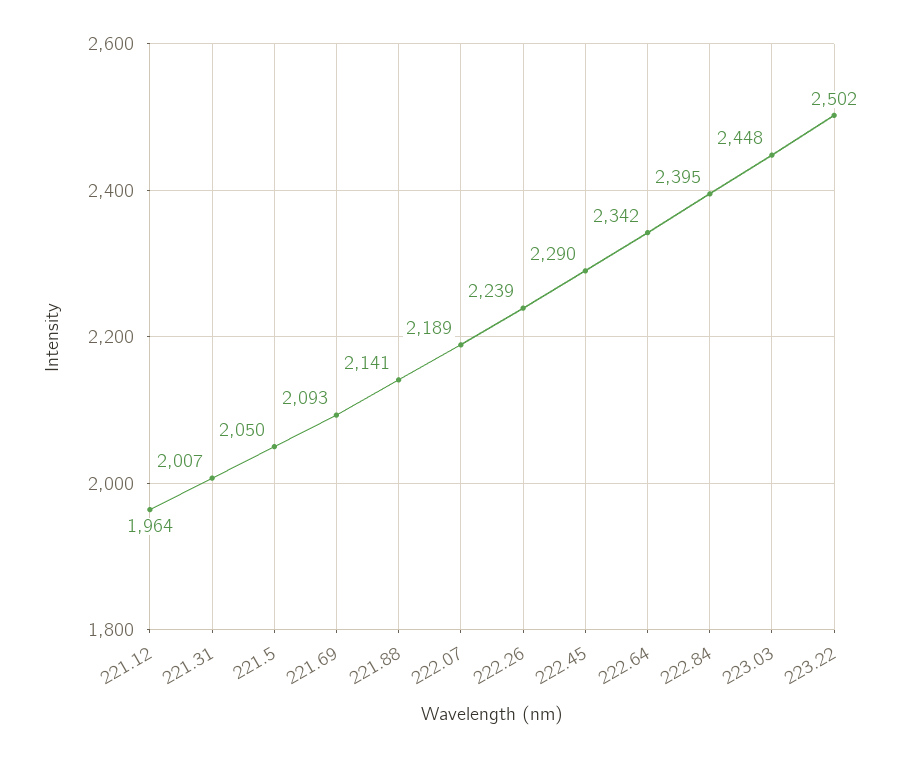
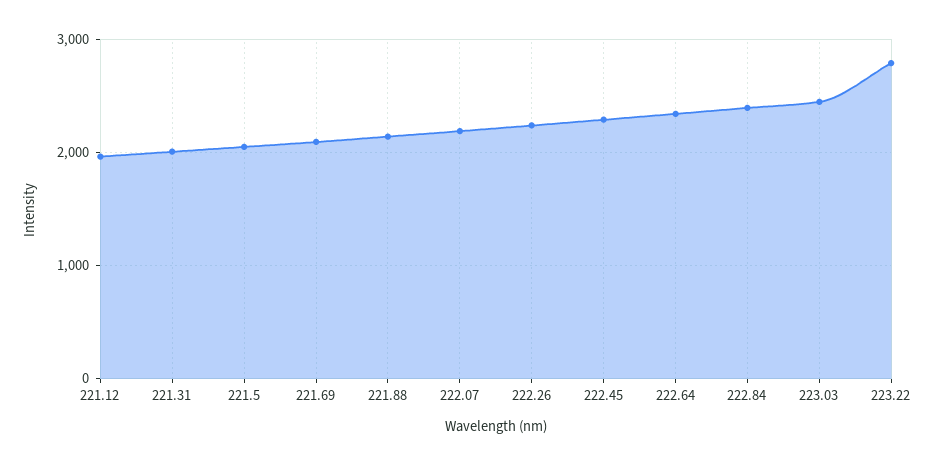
  {
    "221.12": 1964,
    "221.31": 2007,
    "221.5": 2050,
    "221.69": 2093,
    "221.88": 2141,
    "222.07": 2189,
    "222.26": 2239,
    "222.45": 2290,
    "222.64": 2342,
    "222.84": 2395,
    "223.03": 2448,
-   "223.22": 2502
+   "223.22": 2800
  }

